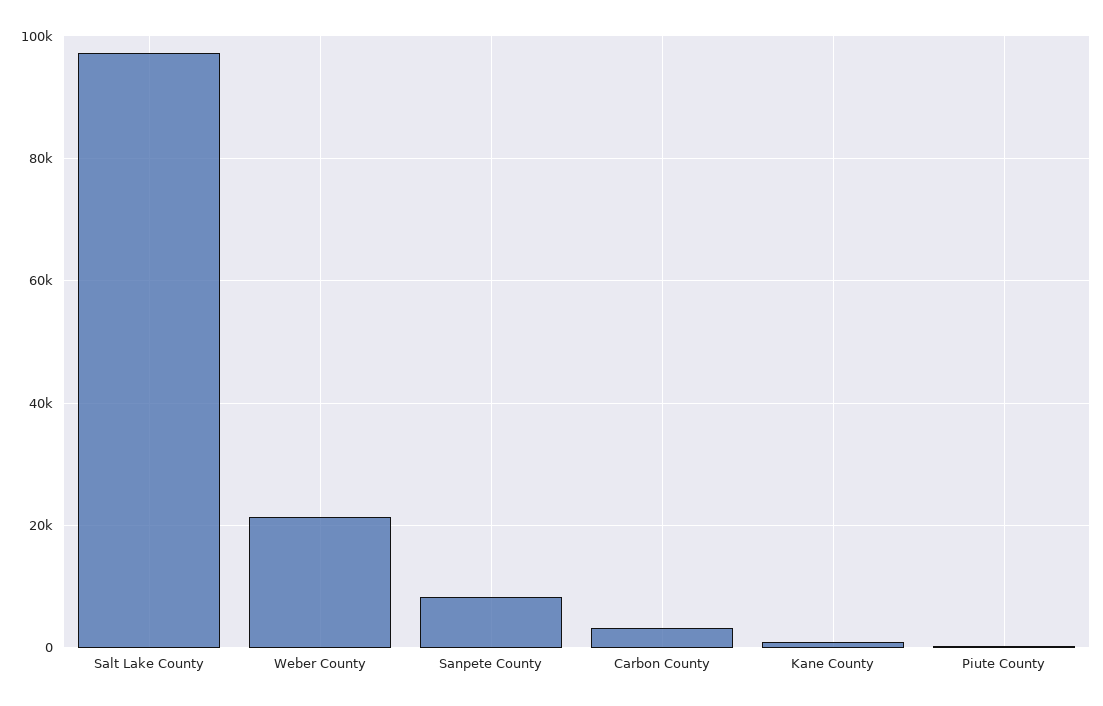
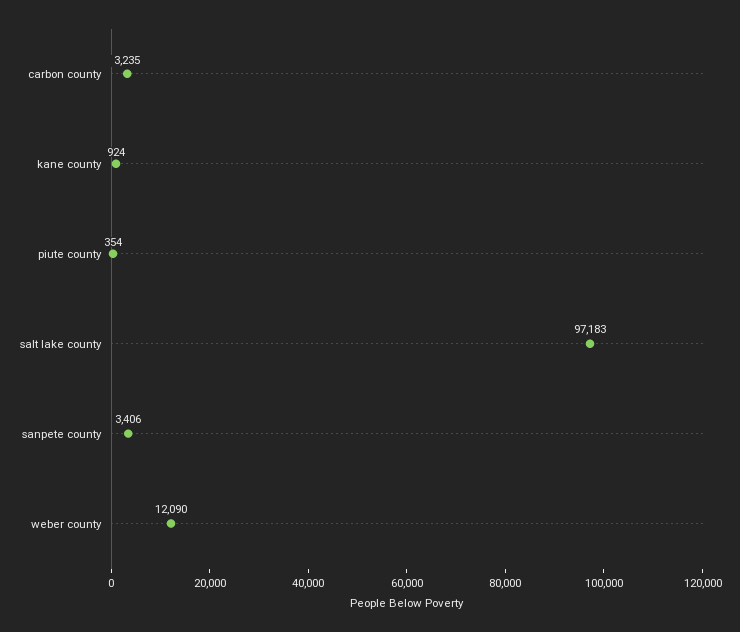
  {
    "Salt Lake County": 97183,
-   "Weber County": 22000,
+   "Weber County": 12090,
-   "Sanpete County": 8000,
+   "Sanpete County": 3406,
    "Carbon County": 3235,
    "Kane County": 924,
    "Piute County": 354
  }

